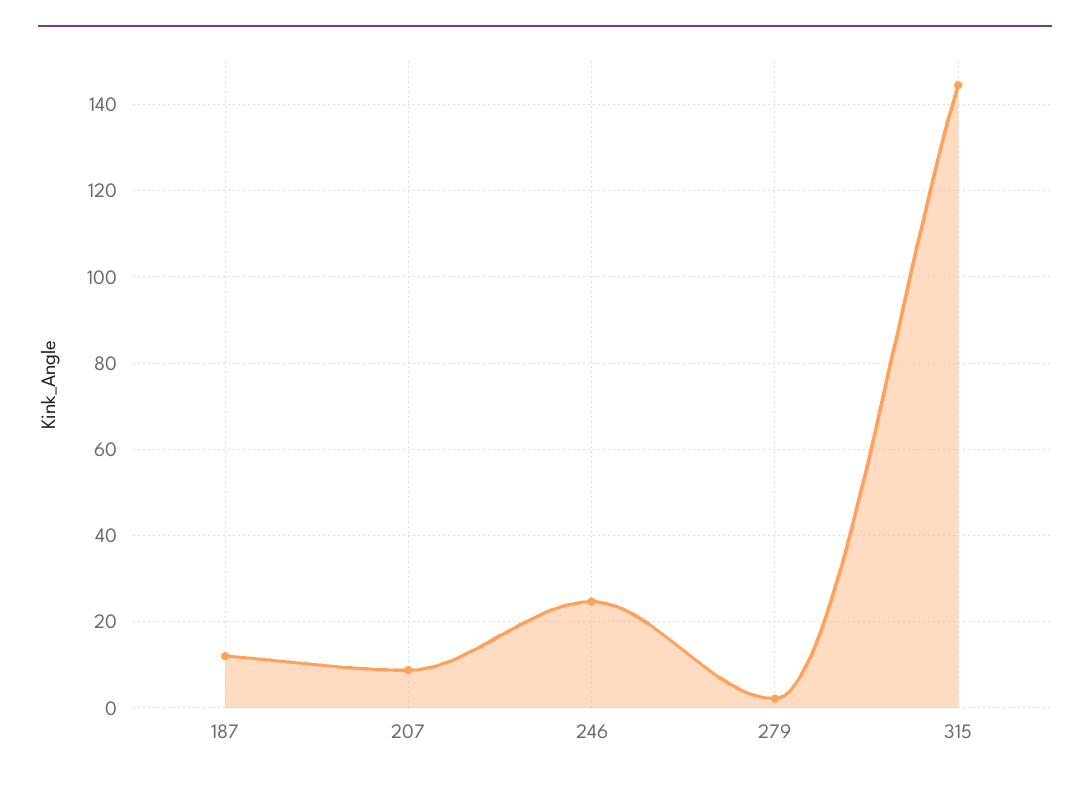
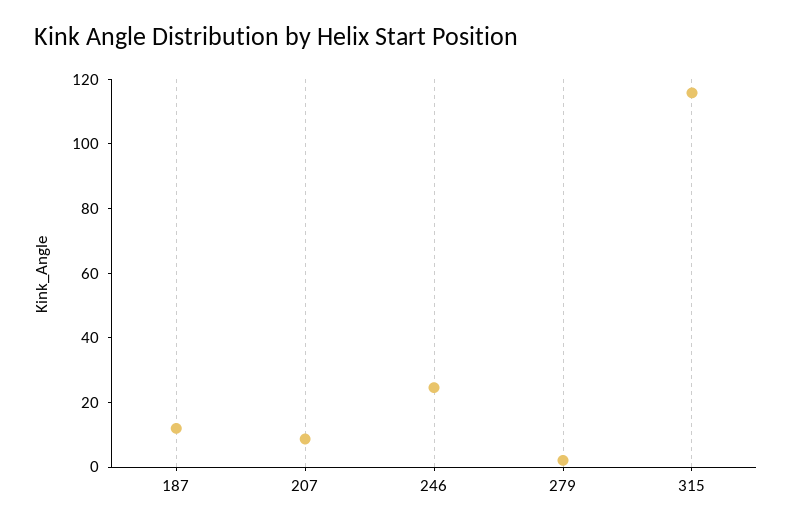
  {
    "187": 12,
    "207": 8,
    "246": 24,
    "279": 2,
-   "315": 144
+   "315": 115
  }

